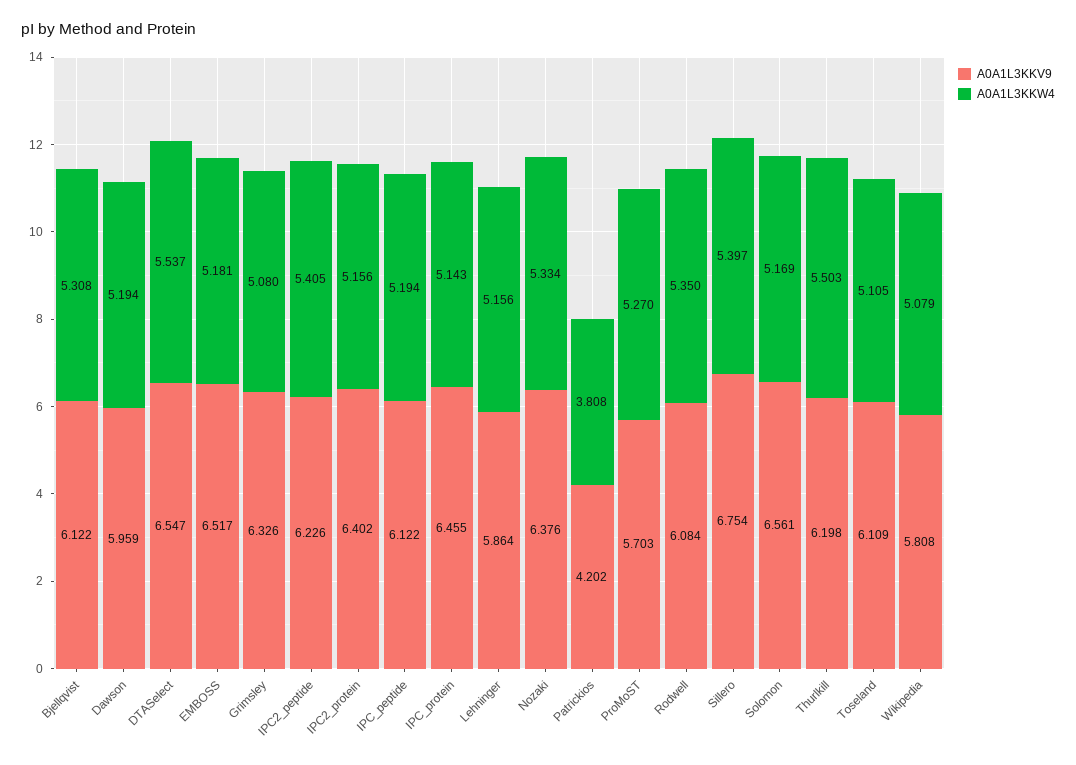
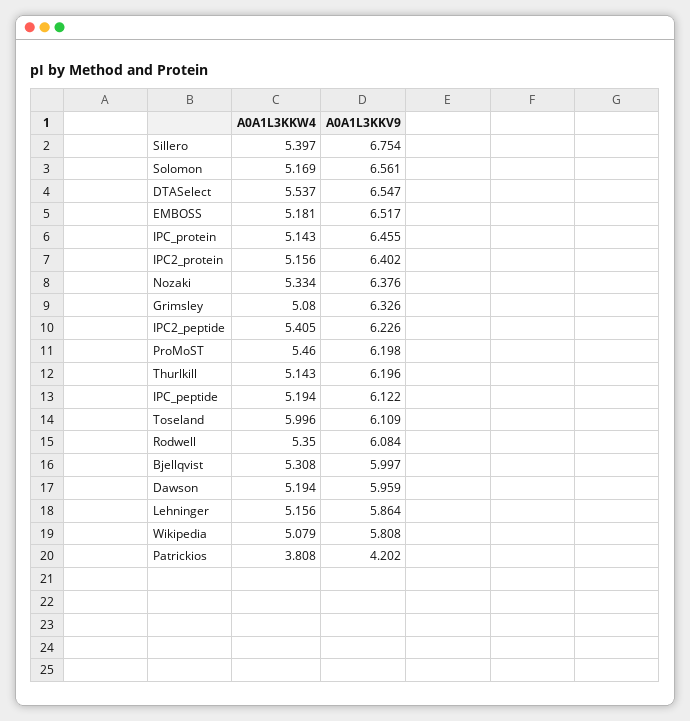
  {
    "A0A1L3KKV9": {
-     "Bjellqvist": 6.122,
+     "Bjellqvist": 5.997,
      "Dawson": 5.959,
      "DTASelect": 6.547,
      "EMBOSS": 6.517,
      "Grimsley": 6.326,
      "IPC2_peptide": 6.226,
      "IPC2_protein": 6.402,
      "IPC_peptide": 6.122,
      "IPC_protein": 6.455,
      "Lehninger": 5.864,
      "Nozaki": 6.376,
      "Patrickios": 4.202,
-     "ProMoST": 5.703,
+     "ProMoST": 6.198,
      "Rodwell": 6.084,
      "Sillero": 6.754,
      "Solomon": 6.561,
-     "Thurlkill": 6.198,
+     "Thurlkill": 6.196,
      "Toseland": 6.109,
      "Wikipedia": 5.808
    },
    "A0A1L3KKW4": {
      "Bjellqvist": 5.308,
      "Dawson": 5.194,
      "DTASelect": 5.537,
      "EMBOSS": 5.181,
      "Grimsley": 5.08,
      "IPC2_peptide": 5.405,
      "IPC2_protein": 5.156,
      "IPC_peptide": 5.194,
      "IPC_protein": 5.143,
      "Lehninger": 5.156,
      "Nozaki": 5.334,
      "Patrickios": 3.808,
-     "ProMoST": 5.27,
+     "ProMoST": 5.46,
      "Rodwell": 5.35,
      "Sillero": 5.397,
      "Solomon": 5.169,
-     "Thurlkill": 5.503,
+     "Thurlkill": 5.143,
-     "Toseland": 5.105,
+     "Toseland": 5.996,
      "Wikipedia": 5.079
    }
  }

